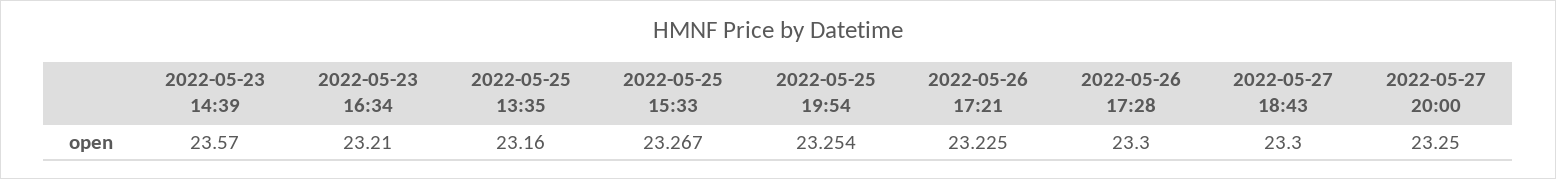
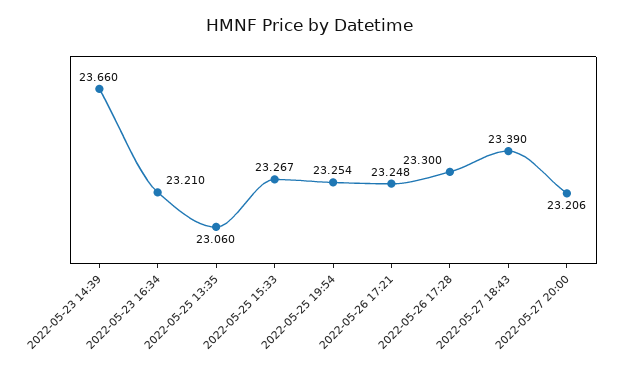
  {
-   "2022-05-23 14:39": 23.57,
+   "2022-05-23 14:39": 23.66,
    "2022-05-23 16:34": 23.21,
-   "2022-05-25 13:35": 23.16,
+   "2022-05-25 13:35": 23.06,
    "2022-05-25 15:33": 23.267,
    "2022-05-25 19:54": 23.254,
-   "2022-05-26 17:21": 23.225,
+   "2022-05-26 17:21": 23.248,
    "2022-05-26 17:28": 23.3,
-   "2022-05-27 18:43": 23.3,
+   "2022-05-27 18:43": 23.39,
-   "2022-05-27 20:00": 23.25
+   "2022-05-27 20:00": 23.206
  }

